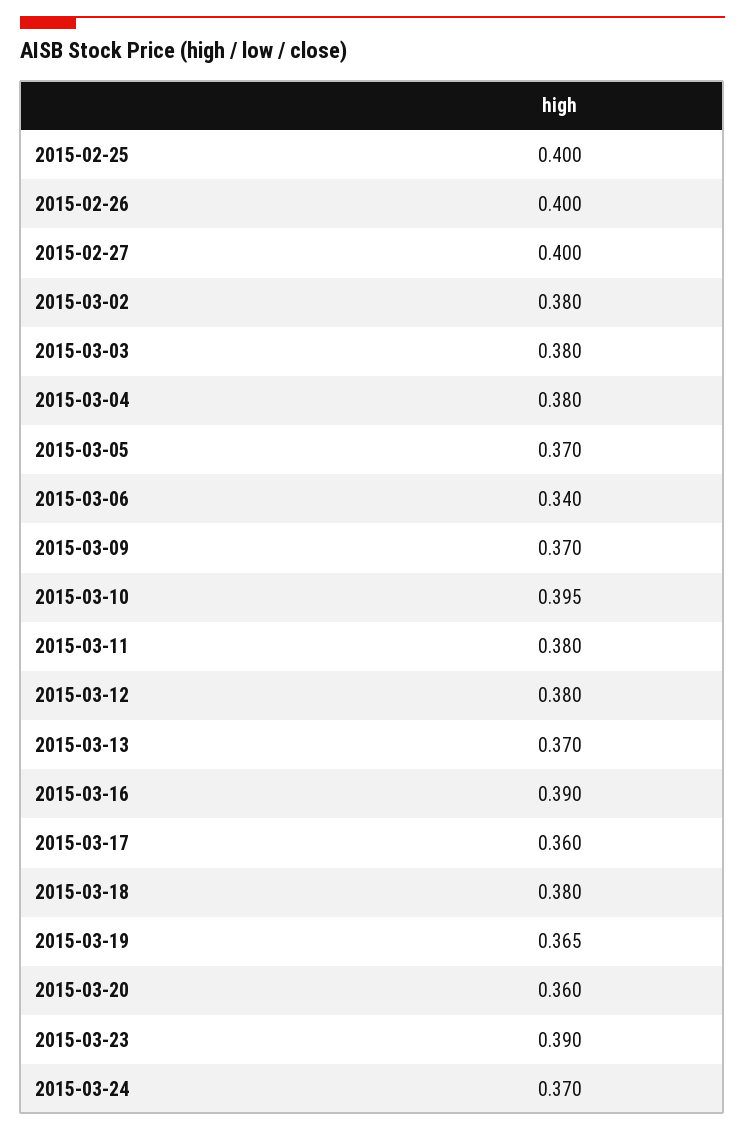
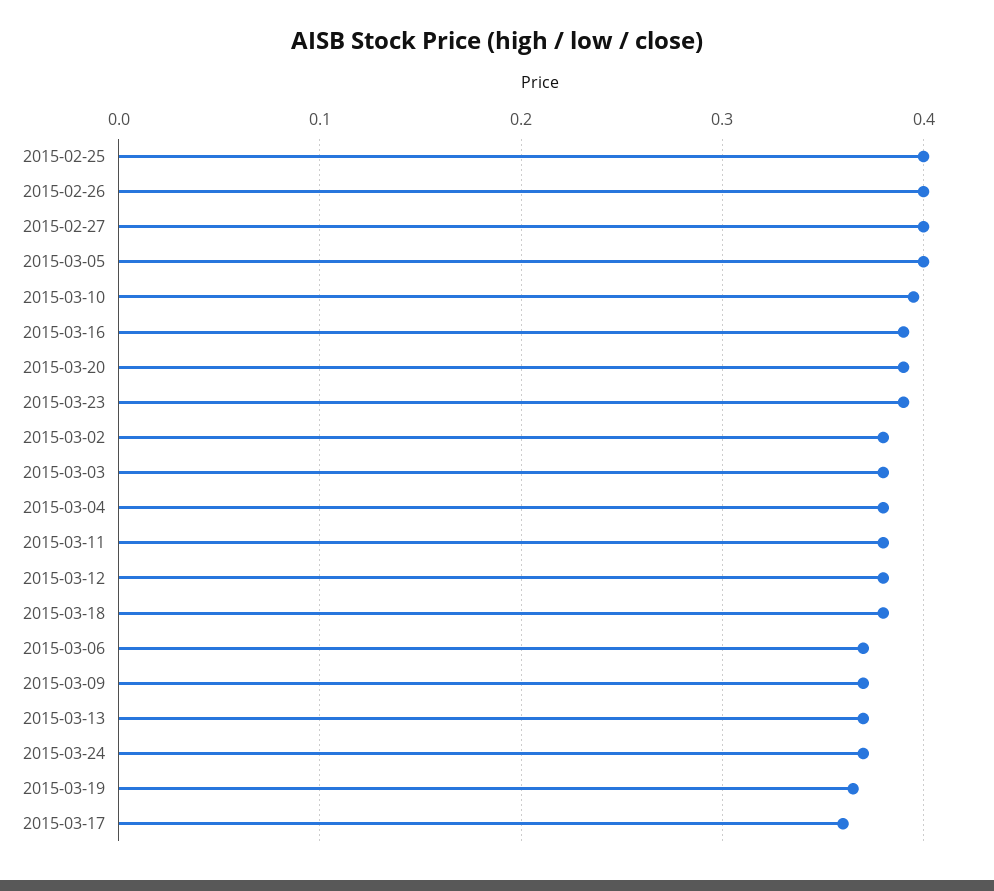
  {
    "2015-02-25": 0.4,
    "2015-02-26": 0.4,
    "2015-02-27": 0.4,
    "2015-03-02": 0.38,
    "2015-03-03": 0.38,
    "2015-03-04": 0.38,
-   "2015-03-05": 0.37,
+   "2015-03-05": 0.4,
-   "2015-03-06": 0.34,
+   "2015-03-06": 0.37,
    "2015-03-09": 0.37,
    "2015-03-10": 0.395,
    "2015-03-11": 0.38,
    "2015-03-12": 0.38,
    "2015-03-13": 0.37,
    "2015-03-16": 0.39,
    "2015-03-17": 0.36,
    "2015-03-18": 0.38,
    "2015-03-19": 0.365,
-   "2015-03-20": 0.36,
+   "2015-03-20": 0.39,
    "2015-03-23": 0.39,
    "2015-03-24": 0.37
  }

